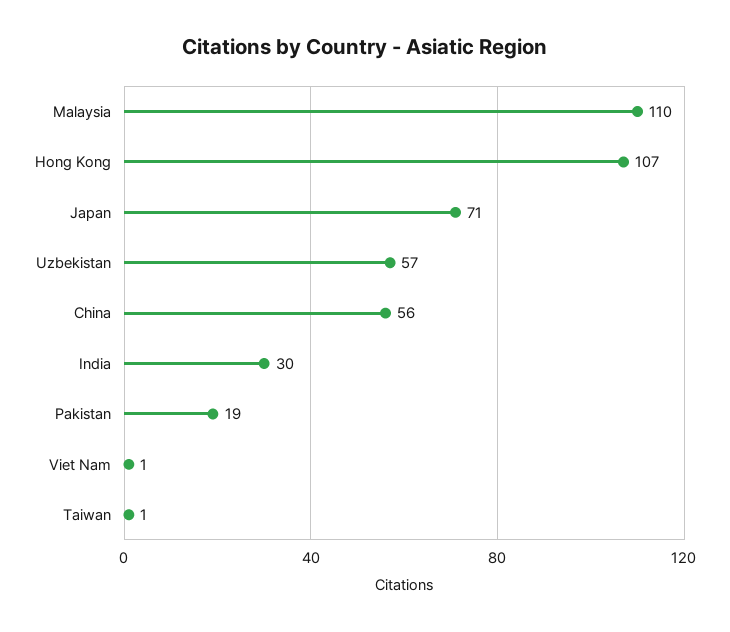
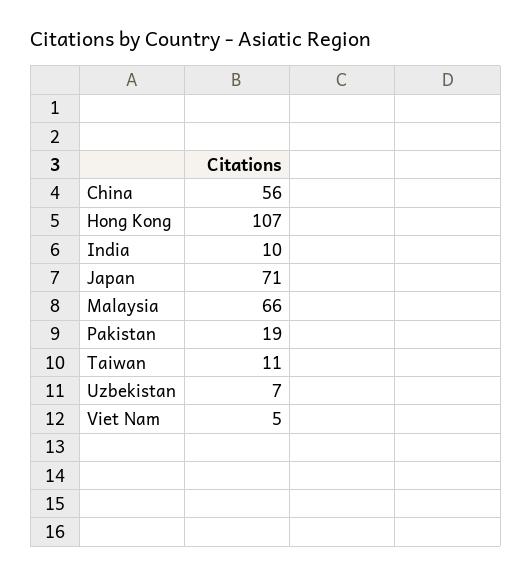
  {
-   "Malaysia": 110,
+   "Malaysia": 66,
    "Hong Kong": 107,
    "Japan": 71,
-   "Uzbekistan": 57,
+   "Uzbekistan": 7,
    "China": 56,
-   "India": 30,
+   "India": 10,
    "Pakistan": 19,
-   "Viet Nam": 1,
+   "Viet Nam": 5,
-   "Taiwan": 1
+   "Taiwan": 11
  }

